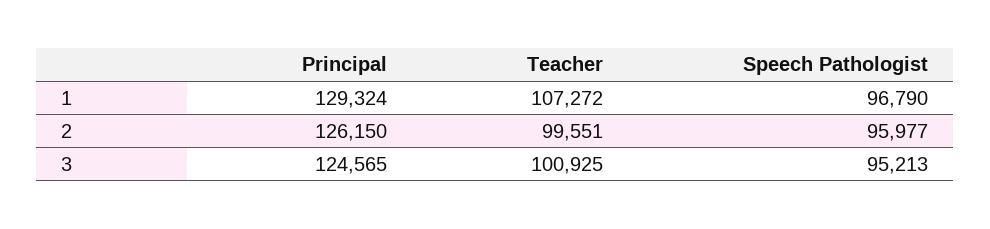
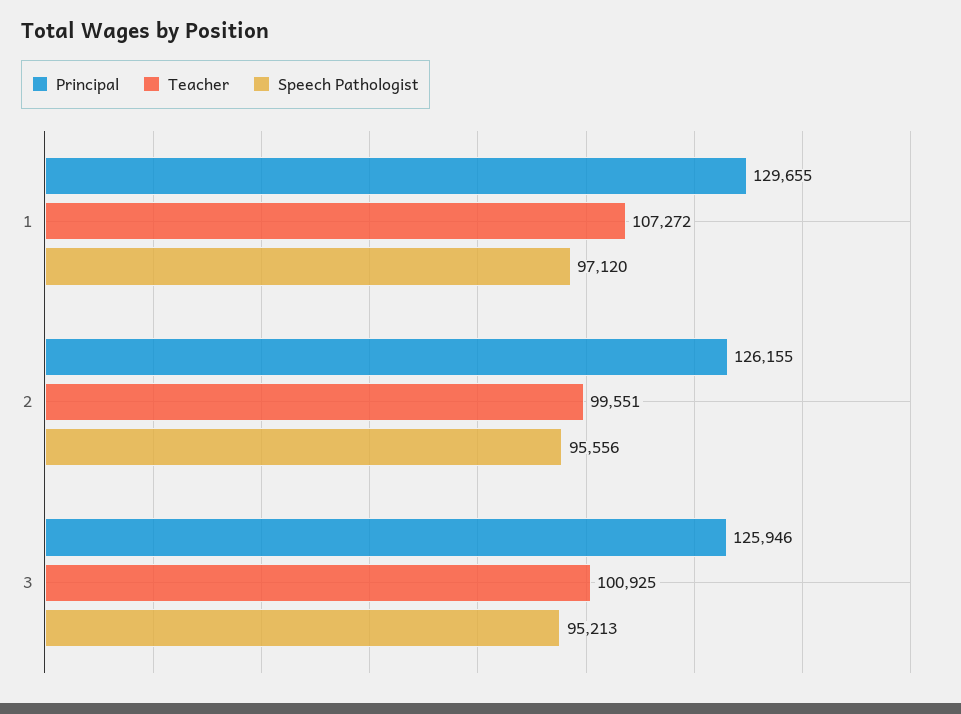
  {
    "Principal": {
-     "1": 129324,
+     "1": 129655,
-     "2": 126150,
+     "2": 126155,
-     "3": 124565
+     "3": 125946
    },
    "Teacher": {
      "1": 107272,
      "2": 99551,
      "3": 100925
    },
    "Speech Pathologist": {
-     "1": 96790,
+     "1": 97120,
-     "2": 95977,
+     "2": 95556,
      "3": 95213
    }
  }

